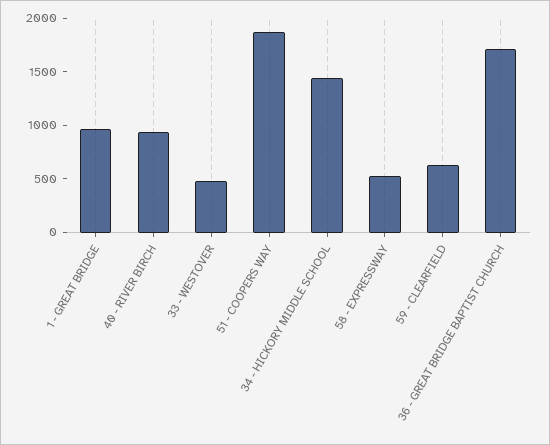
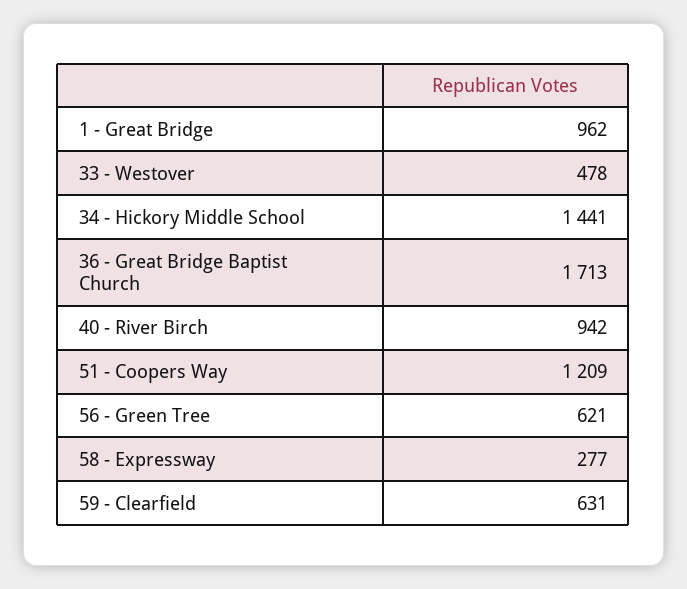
  {
    "1 - GREAT BRIDGE": 962,
    "40 - RIVER BIRCH": 942,
    "33 - WESTOVER": 478,
-   "51 - COOPERS WAY": 1900,
+   "51 - COOPERS WAY": 1209,
    "34 - HICKORY MIDDLE SCHOOL": 1441,
-   "58 - EXPRESSWAY": 500,
+   "58 - EXPRESSWAY": 277,
    "59 - CLEARFIELD": 631,
-   "36 - GREAT BRIDGE BAPTIST CHURCH": 1713
+   "36 - GREAT BRIDGE BAPTIST CHURCH": 1713,
+   "56 - Green Tree": 621
  }

